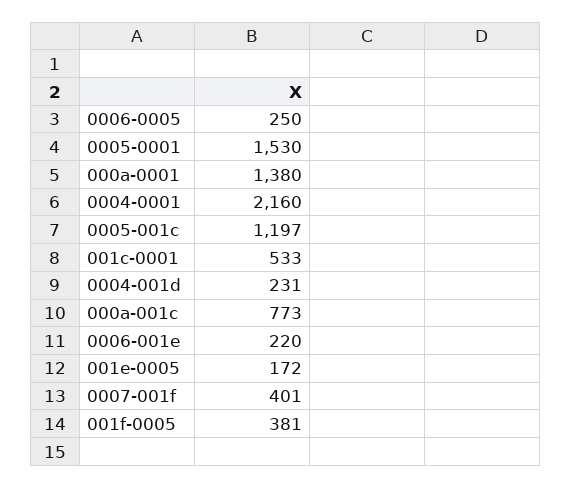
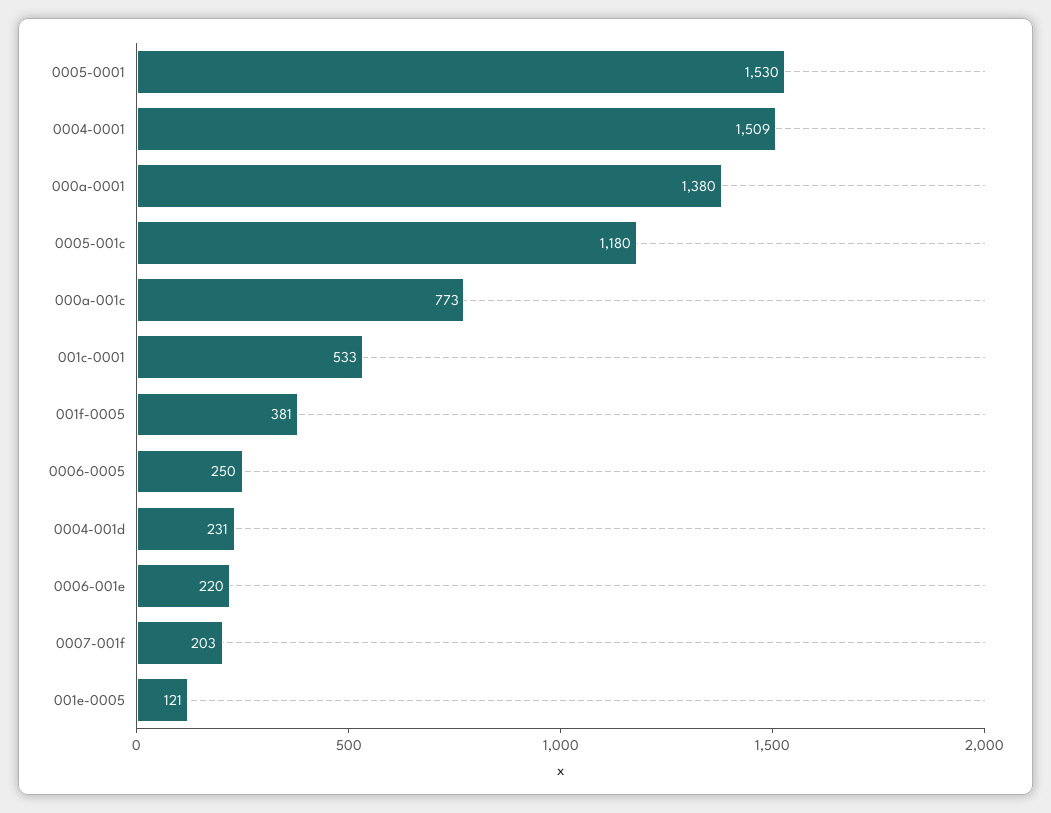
  {
    "0006-0005": 250,
    "0005-0001": 1530,
    "000a-0001": 1380,
-   "0004-0001": 2160,
+   "0004-0001": 1509,
-   "0005-001c": 1197,
+   "0005-001c": 1180,
    "001c-0001": 533,
    "0004-001d": 231,
    "000a-001c": 773,
    "0006-001e": 220,
-   "001e-0005": 172,
+   "001e-0005": 121,
-   "0007-001f": 401,
+   "0007-001f": 203,
    "001f-0005": 381
  }

